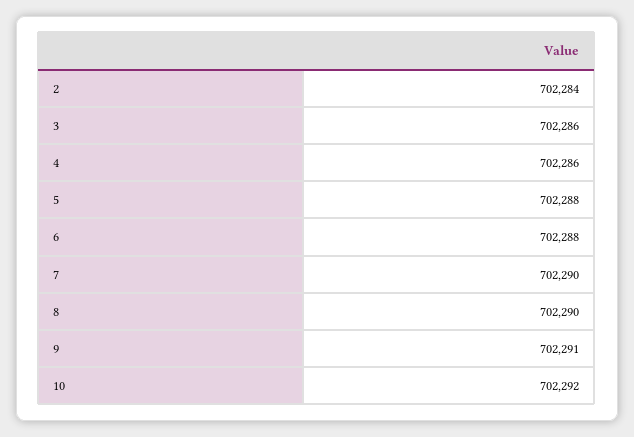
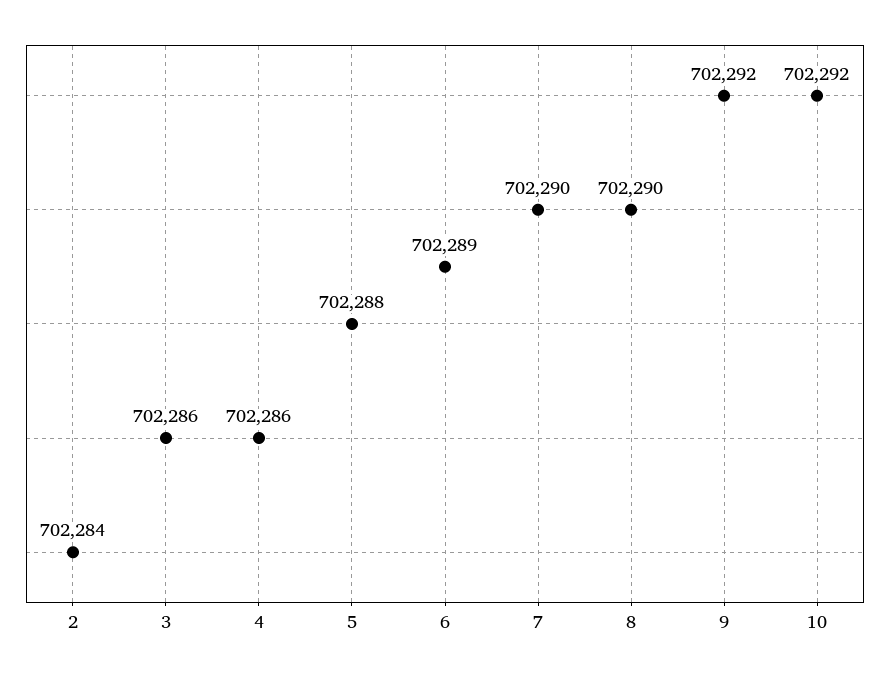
  {
    "2": 702284,
    "3": 702286,
    "4": 702286,
    "5": 702288,
-   "6": 702288,
+   "6": 702289,
    "7": 702290,
    "8": 702290,
-   "9": 702291,
+   "9": 702292,
    "10": 702292
  }

